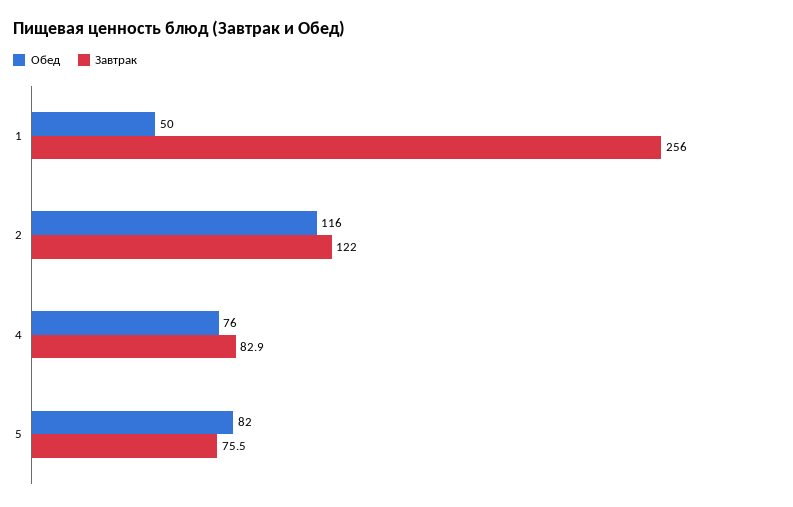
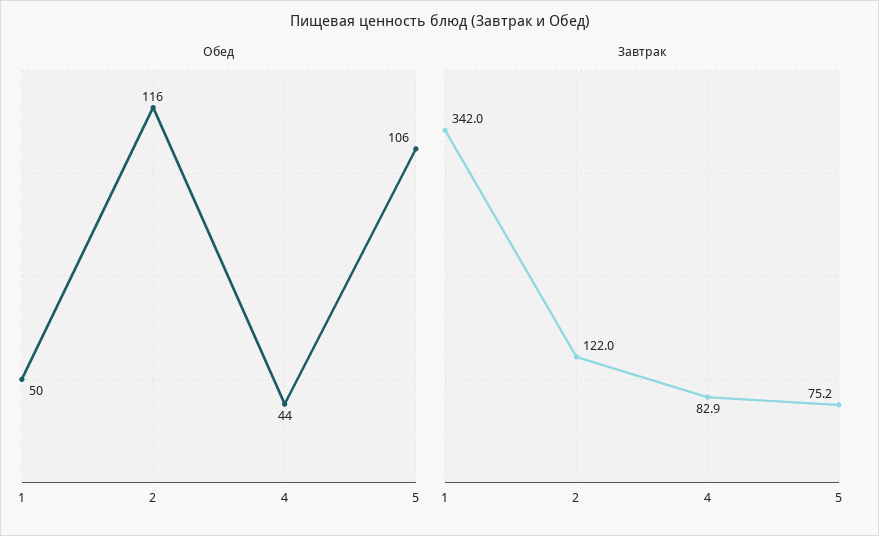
  {
    "Обед": {
      "1": 50,
      "2": 116,
-     "4": 76,
+     "4": 44,
-     "5": 82
+     "5": 106
    },
    "Завтрак": {
-     "1": 256,
+     "1": 342,
      "2": 122,
      "4": 82.9,
-     "5": 75.5
+     "5": 75.2
    }
  }

